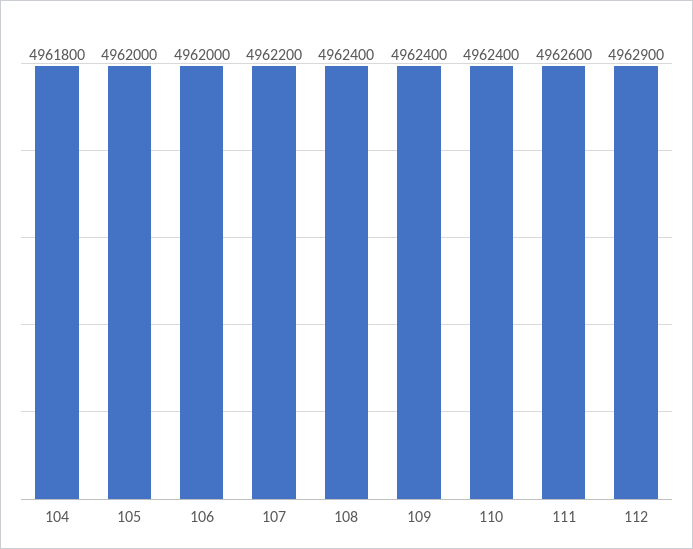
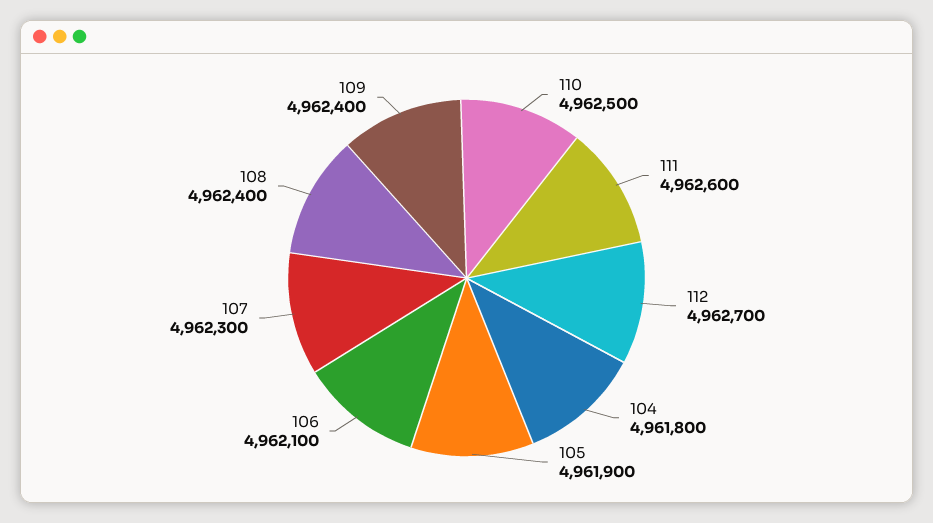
  {
    "104": 4961800,
-   "105": 4962000,
+   "105": 4961900,
-   "106": 4962000,
+   "106": 4962100,
-   "107": 4962200,
+   "107": 4962300,
    "108": 4962400,
    "109": 4962400,
-   "110": 4962400,
+   "110": 4962500,
    "111": 4962600,
-   "112": 4962900
+   "112": 4962700
  }

